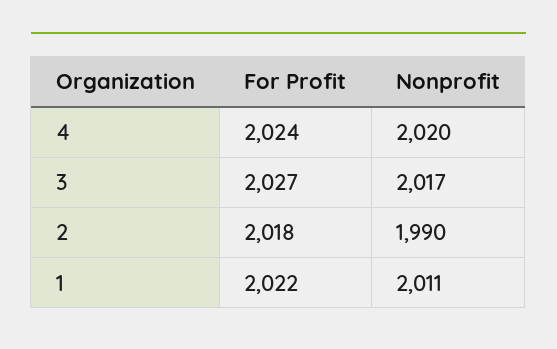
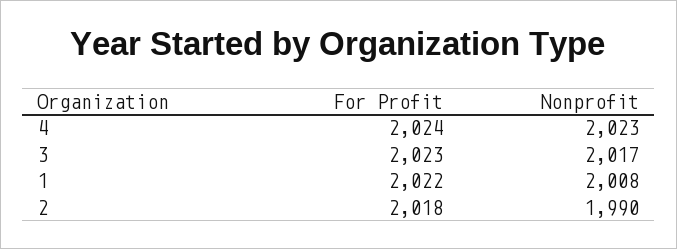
  {
    "For Profit": {
      "4": 2024,
-     "3": 2027,
+     "3": 2023,
      "2": 2018,
      "1": 2022
    },
    "Nonprofit": {
-     "4": 2020,
+     "4": 2023,
      "3": 2017,
      "2": 1990,
-     "1": 2011
+     "1": 2008
    }
  }

